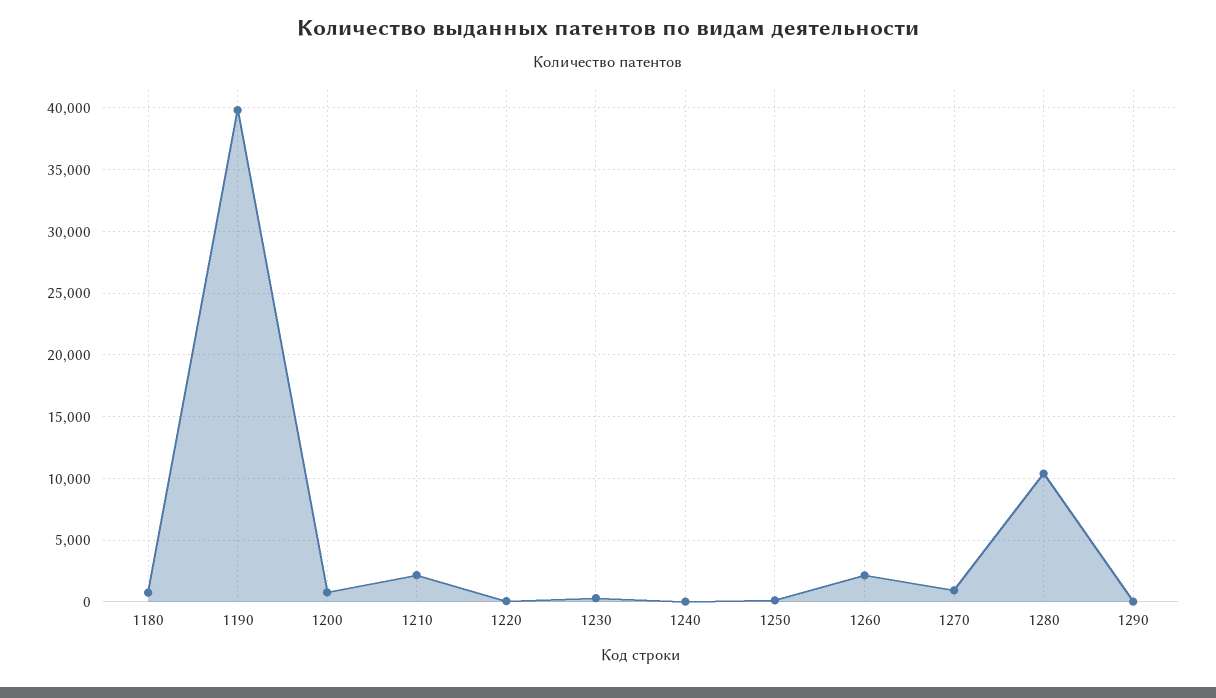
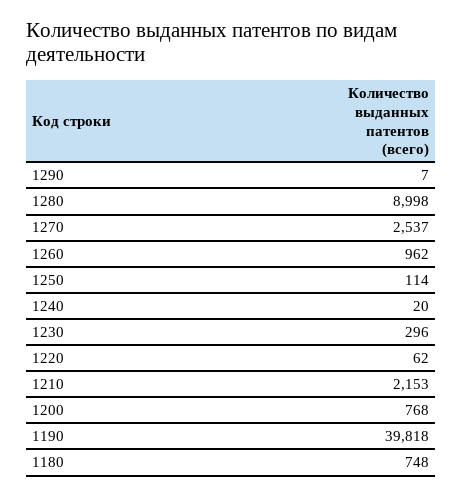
  {
    "1180": 748,
    "1190": 39818,
    "1200": 768,
    "1210": 2153,
    "1220": 62,
    "1230": 296,
    "1240": 20,
    "1250": 114,
-   "1260": 2000,
+   "1260": 962,
-   "1270": 1000,
+   "1270": 2537,
-   "1280": 10500,
+   "1280": 8998,
    "1290": 7
  }

